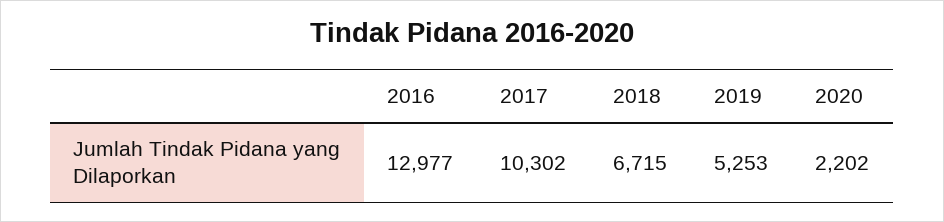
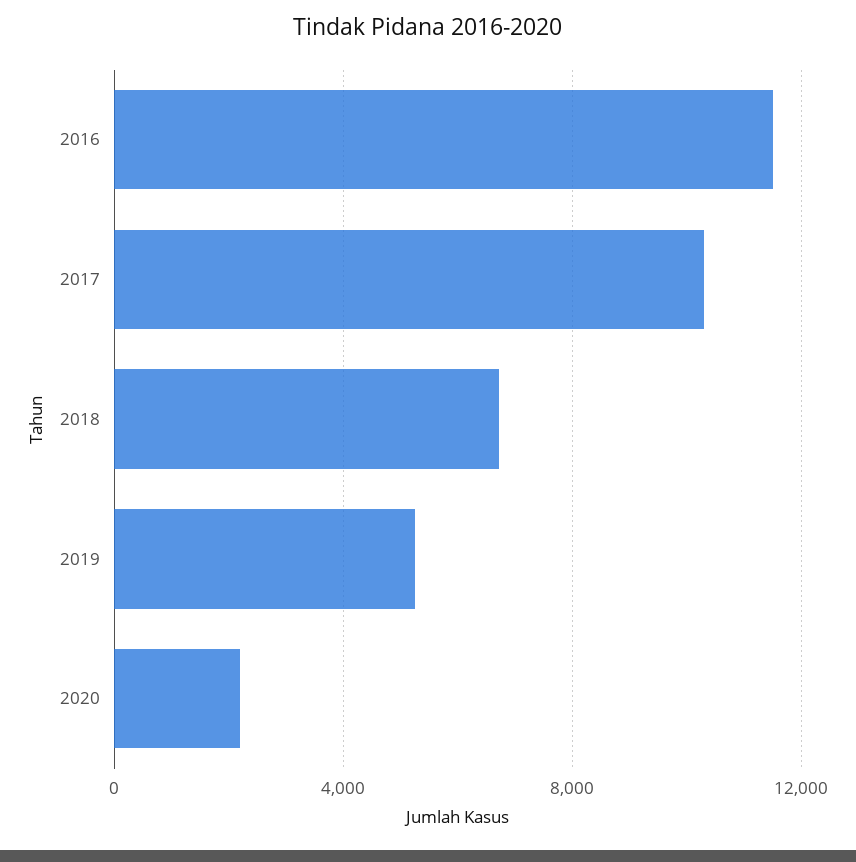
  {
-   "2016": 12977,
+   "2016": 11500,
    "2017": 10302,
    "2018": 6715,
    "2019": 5253,
    "2020": 2202
  }

